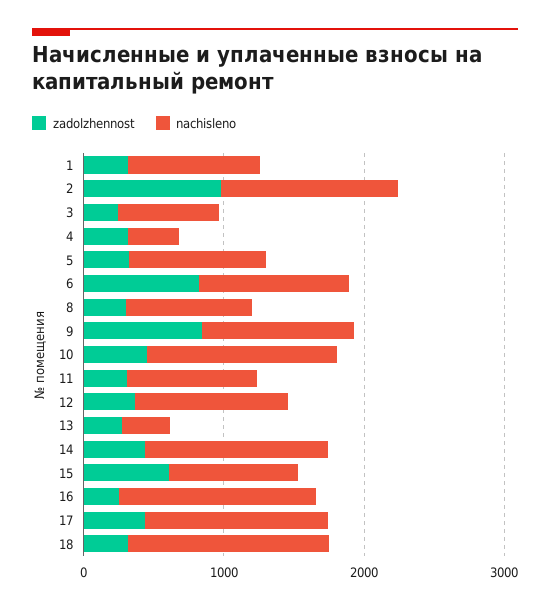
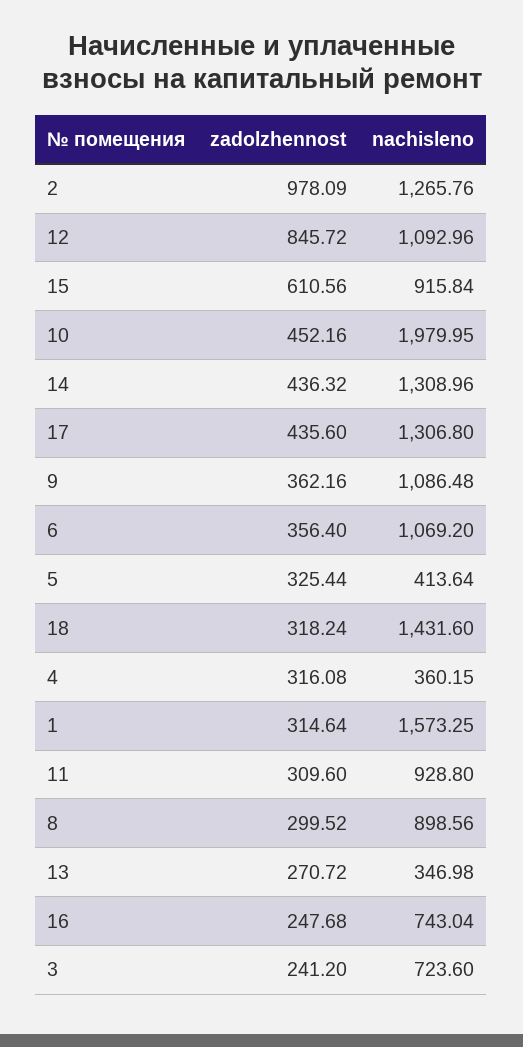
  {
    "zadolzhennost": {
      "1": 314.64,
      "2": 978.09,
      "3": 241.2,
      "4": 316.08,
      "5": 325.44,
-     "6": 800,
+     "6": 356.4,
      "8": 299.52,
-     "9": 800,
+     "9": 362.16,
      "10": 452.16,
      "11": 309.6,
-     "12": 400,
+     "12": 845.72,
      "13": 270.72,
      "14": 436.32,
      "15": 610.56,
      "16": 247.68,
      "17": 435.6,
      "18": 318.24
    },
    "nachisleno": {
-     "1": 1000,
+     "1": 1573.25,
      "2": 1265.76,
      "3": 723.6,
      "4": 360.15,
-     "5": 1000,
+     "5": 413.64,
      "6": 1069.2,
      "8": 898.56,
      "9": 1086.48,
-     "10": 1400,
+     "10": 1979.95,
      "11": 928.8,
      "12": 1092.96,
      "13": 346.98,
      "14": 1308.96,
      "15": 915.84,
-     "16": 1400,
+     "16": 743.04,
      "17": 1306.8,
      "18": 1431.6
    }
  }

